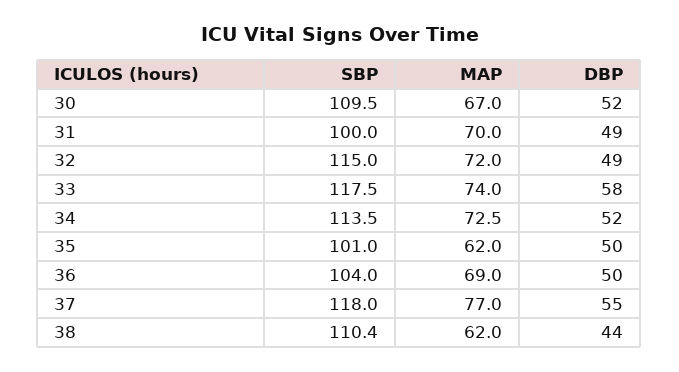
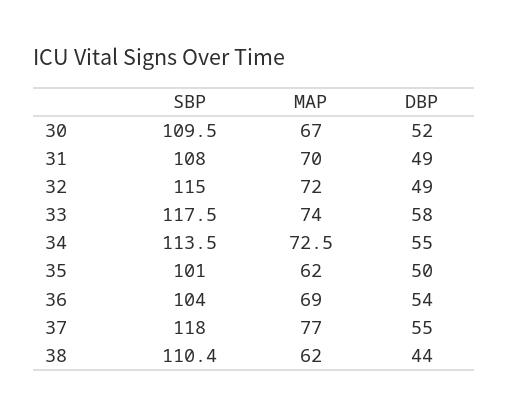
  {
    "SBP": {
      "30": 109.5,
-     "31": 100,
+     "31": 108,
      "32": 115,
      "33": 117.5,
      "34": 113.5,
      "35": 101,
      "36": 104,
      "37": 118,
      "38": 110.4
    },
    "MAP": {
      "30": 67,
      "31": 70,
      "32": 72,
      "33": 74,
      "34": 72.5,
      "35": 62,
      "36": 69,
      "37": 77,
      "38": 62
    },
    "DBP": {
      "30": 52,
      "31": 49,
      "32": 49,
      "33": 58,
-     "34": 52,
+     "34": 55,
      "35": 50,
-     "36": 50,
+     "36": 54,
      "37": 55,
      "38": 44
    }
  }

